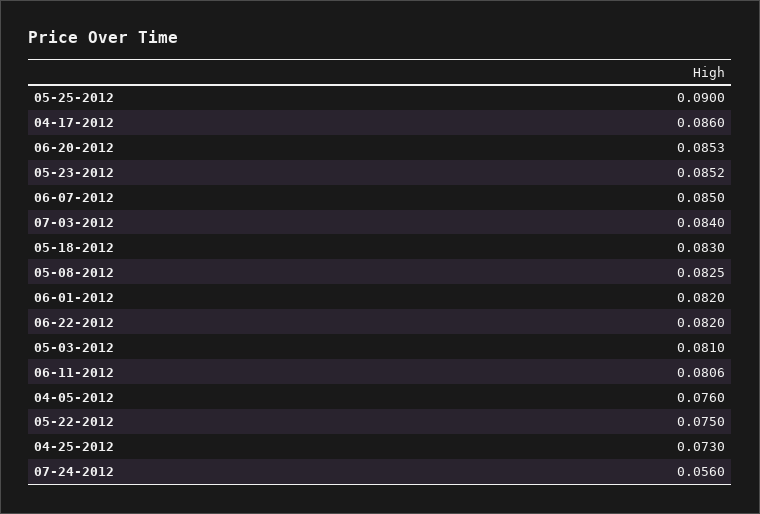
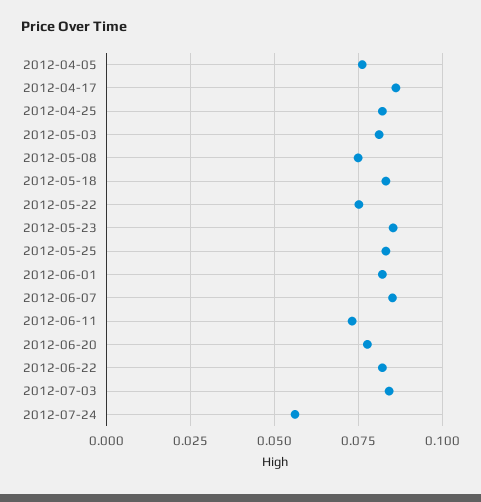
  {
-   "05-25-2012": 0.09,
+   "05-25-2012": 0.0825,
    "04-17-2012": 0.086,
-   "06-20-2012": 0.0853,
+   "06-20-2012": 0.0775,
    "05-23-2012": 0.0852,
    "06-07-2012": 0.085,
    "07-03-2012": 0.084,
    "05-18-2012": 0.083,
-   "05-08-2012": 0.0825,
+   "05-08-2012": 0.075,
    "06-01-2012": 0.082,
    "06-22-2012": 0.082,
    "05-03-2012": 0.081,
-   "06-11-2012": 0.0806,
+   "06-11-2012": 0.0725,
    "04-05-2012": 0.076,
    "05-22-2012": 0.075,
-   "04-25-2012": 0.073,
+   "04-25-2012": 0.0825,
    "07-24-2012": 0.056
  }

